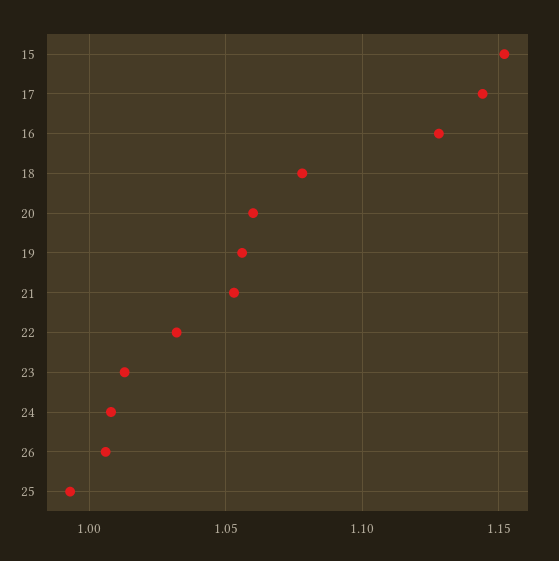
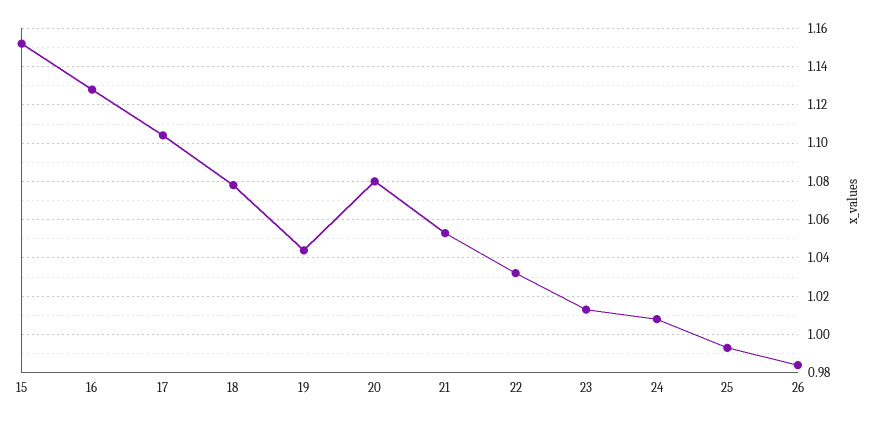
  {
    "15": 1.15,
-   "17": 1.145,
+   "17": 1.105,
    "16": 1.13,
    "18": 1.08,
-   "20": 1.06,
+   "20": 1.08,
-   "19": 1.055,
+   "19": 1.045,
    "21": 1.055,
    "22": 1.03,
    "23": 1.015,
    "24": 1.01,
-   "26": 1.005,
+   "26": 0.985,
    "25": 0.995
  }

